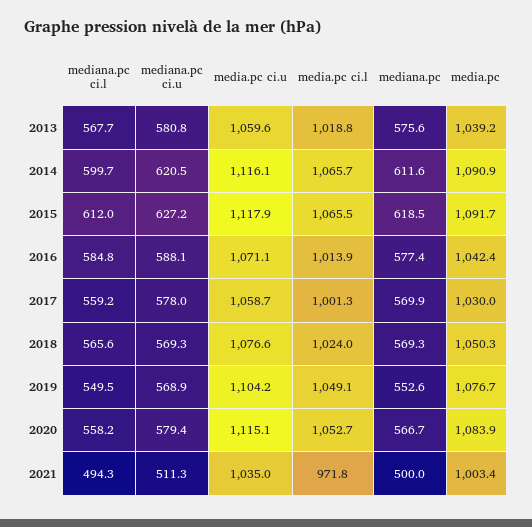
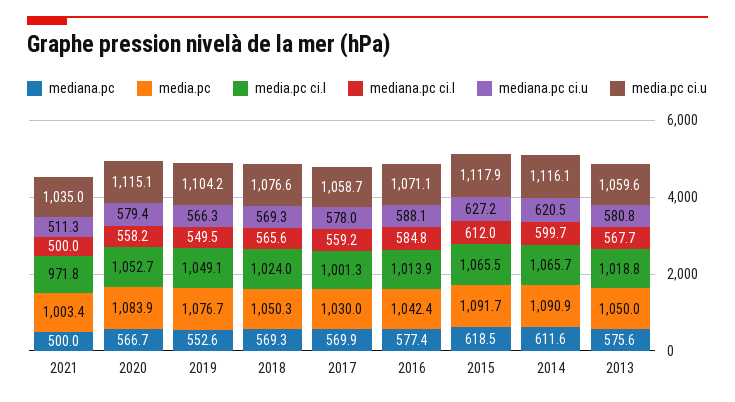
  {
    "mediana.pc ci.l": {
      "2013": 567.7,
      "2014": 599.7,
      "2015": 612,
      "2016": 584.8,
      "2017": 559.2,
      "2018": 565.6,
      "2019": 549.5,
      "2020": 558.2,
-     "2021": 494.3
+     "2021": 500
    },
    "mediana.pc ci.u": {
      "2013": 580.8,
      "2014": 620.5,
      "2015": 627.2,
      "2016": 588.1,
      "2017": 578,
      "2018": 569.3,
-     "2019": 568.9,
+     "2019": 566.3,
      "2020": 579.4,
      "2021": 511.3
    },
    "media.pc ci.u": {
      "2013": 1059.6,
      "2014": 1116.1,
      "2015": 1117.9,
      "2016": 1071.1,
      "2017": 1058.7,
      "2018": 1076.6,
      "2019": 1104.2,
      "2020": 1115.1,
      "2021": 1035
    },
    "media.pc ci.l": {
      "2013": 1018.8,
      "2014": 1065.7,
      "2015": 1065.5,
      "2016": 1013.9,
      "2017": 1001.3,
      "2018": 1024,
      "2019": 1049.1,
      "2020": 1052.7,
      "2021": 971.8
    },
    "mediana.pc": {
      "2013": 575.6,
      "2014": 611.6,
      "2015": 618.5,
      "2016": 577.4,
      "2017": 569.9,
      "2018": 569.3,
      "2019": 552.6,
      "2020": 566.7,
      "2021": 500
    },
    "media.pc": {
-     "2013": 1039.2,
+     "2013": 1050,
      "2014": 1090.9,
      "2015": 1091.7,
      "2016": 1042.4,
      "2017": 1030,
      "2018": 1050.3,
      "2019": 1076.7,
      "2020": 1083.9,
      "2021": 1003.4
    }
  }

